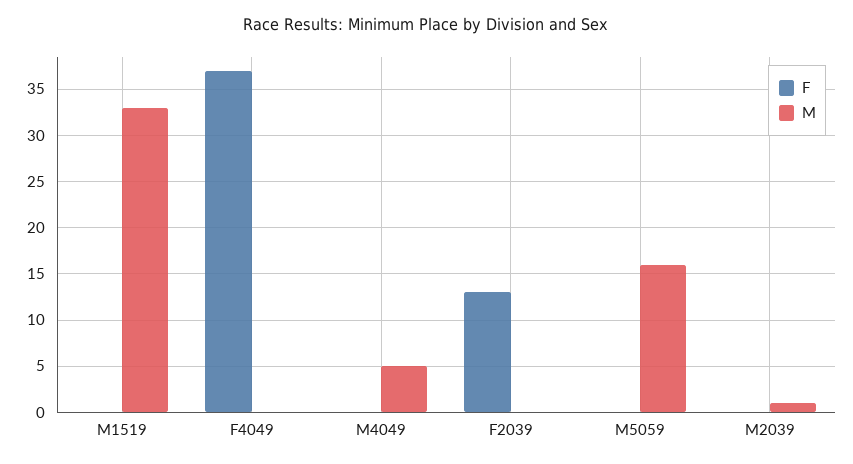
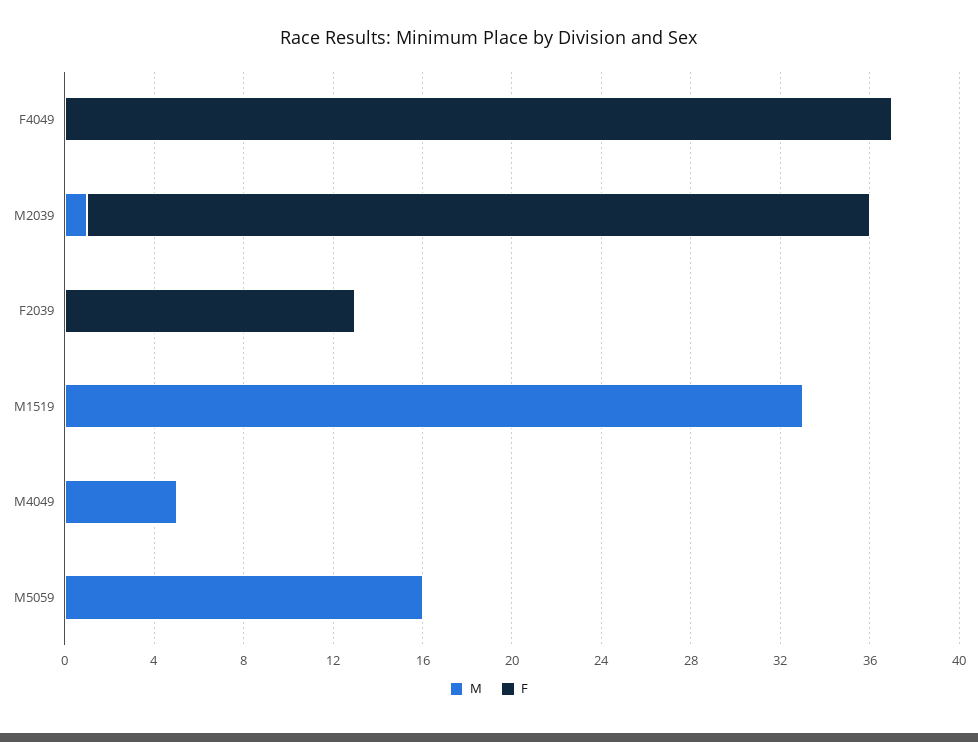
  {
    "F": {
      "M1519": 0,
      "F4049": 37,
      "M4049": 0,
      "F2039": 13,
      "M5059": 0,
-     "M2039": 0
+     "M2039": 35
    },
    "M": {
      "M1519": 33,
      "F4049": 0,
      "M4049": 5,
      "F2039": 0,
      "M5059": 16,
      "M2039": 1
    }
  }

